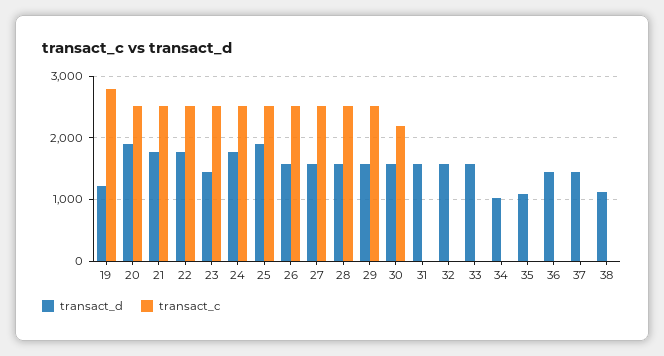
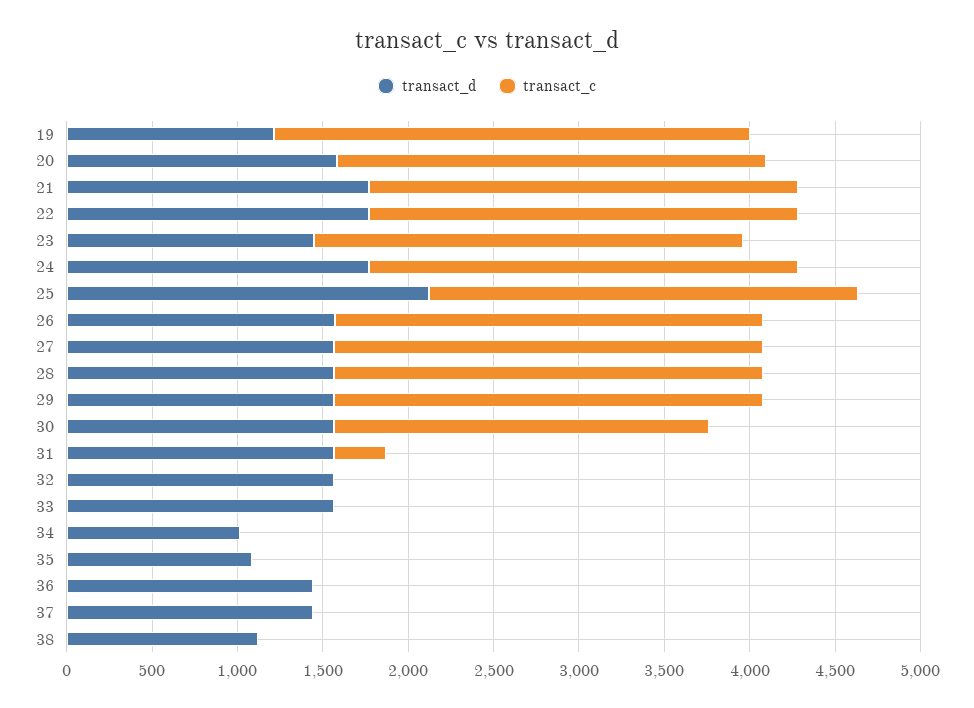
  {
    "transact_d": {
      "19": 1200,
-     "20": 1900,
+     "20": 1600,
      "21": 1800,
      "22": 1800,
      "23": 1400,
      "24": 1800,
-     "25": 1900,
+     "25": 2100,
      "26": 1600,
      "27": 1600,
      "28": 1600,
      "29": 1600,
      "30": 1600,
      "31": 1600,
      "32": 1600,
      "33": 1600,
      "34": 1000,
      "35": 1100,
      "36": 1400,
      "37": 1400,
      "38": 1100
    },
    "transact_c": {
      "19": 2800,
      "20": 2500,
      "21": 2500,
      "22": 2500,
      "23": 2500,
      "24": 2500,
      "25": 2500,
      "26": 2500,
      "27": 2500,
      "28": 2500,
      "29": 2500,
      "30": 2200,
-     "31": 0,
+     "31": 300,
      "32": 0,
      "33": 0,
      "34": 0,
      "35": 0,
      "36": 0,
      "37": 0,
      "38": 0
    }
  }

